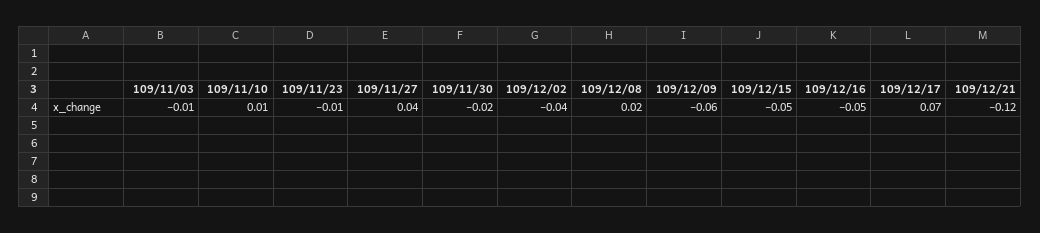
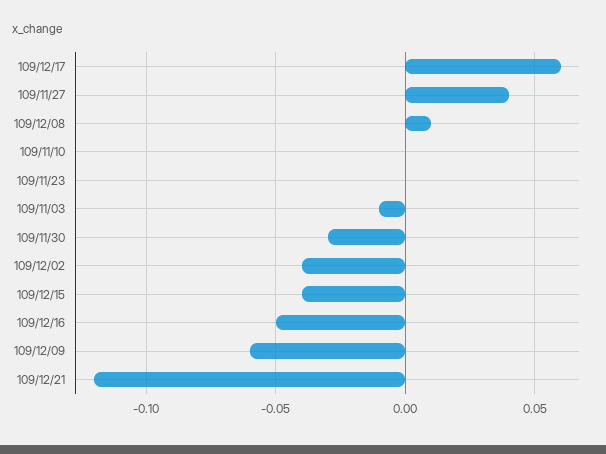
  {
    "109/11/03": -0.01,
-   "109/11/10": 0.01,
+   "109/11/10": 0,
-   "109/11/23": -0.01,
+   "109/11/23": 0,
    "109/11/27": 0.04,
-   "109/11/30": -0.02,
+   "109/11/30": -0.03,
    "109/12/02": -0.04,
-   "109/12/08": 0.02,
+   "109/12/08": 0.01,
    "109/12/09": -0.06,
-   "109/12/15": -0.05,
+   "109/12/15": -0.04,
    "109/12/16": -0.05,
-   "109/12/17": 0.07,
+   "109/12/17": 0.06,
    "109/12/21": -0.12
  }

